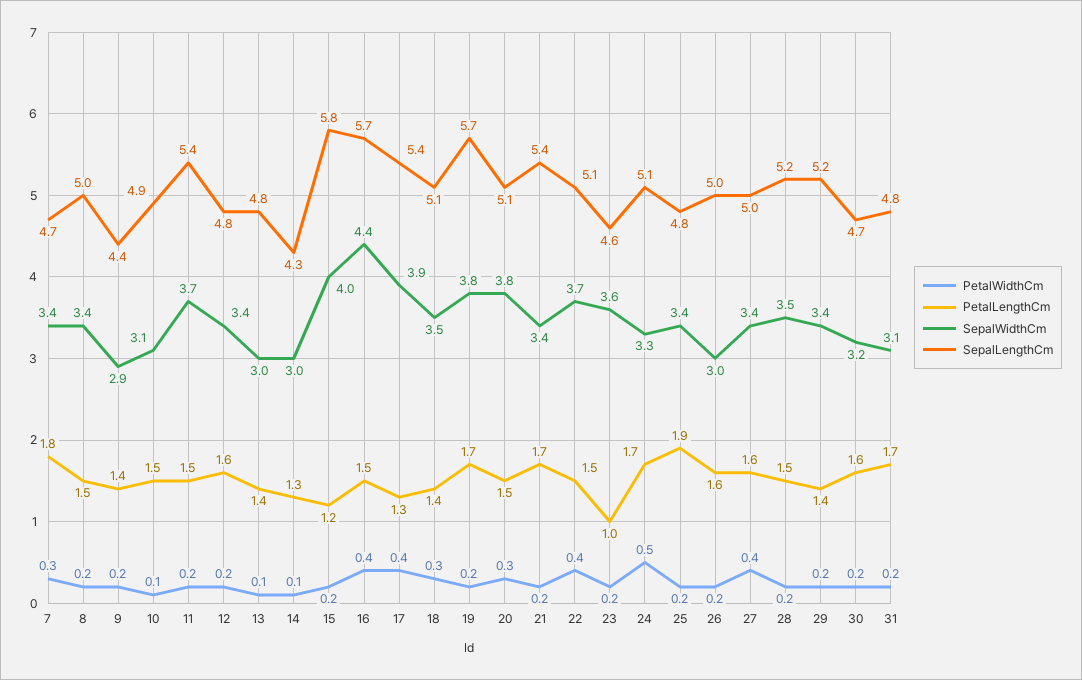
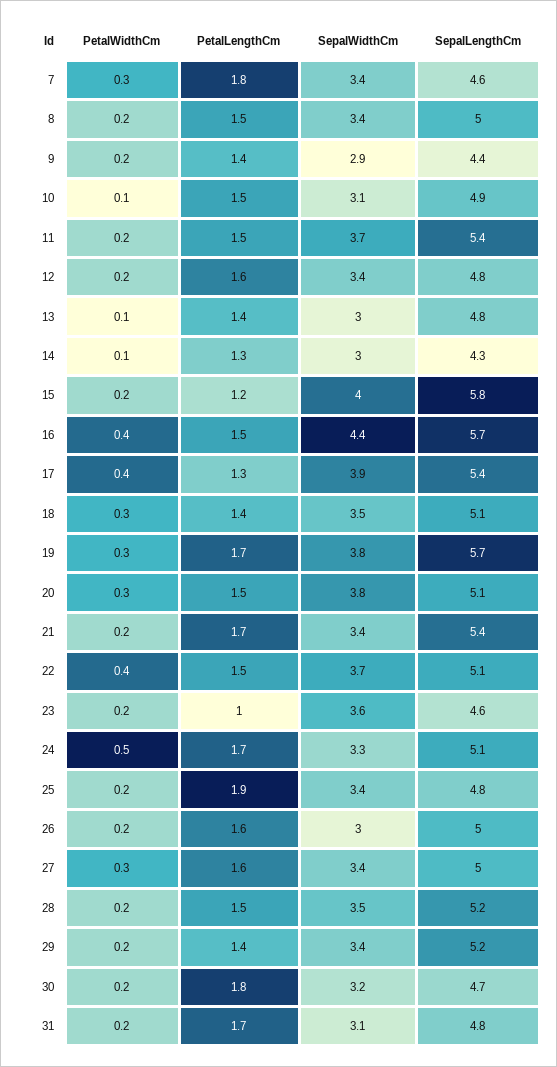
  {
    "PetalWidthCm": {
      "7": 0.3,
      "8": 0.2,
      "9": 0.2,
      "10": 0.1,
      "11": 0.2,
      "12": 0.2,
      "13": 0.1,
      "14": 0.1,
      "15": 0.2,
      "16": 0.4,
      "17": 0.4,
      "18": 0.3,
-     "19": 0.2,
+     "19": 0.3,
      "20": 0.3,
      "21": 0.2,
      "22": 0.4,
      "23": 0.2,
      "24": 0.5,
      "25": 0.2,
      "26": 0.2,
-     "27": 0.4,
+     "27": 0.3,
      "28": 0.2,
      "29": 0.2,
      "30": 0.2,
      "31": 0.2
    },
    "PetalLengthCm": {
      "7": 1.8,
      "8": 1.5,
      "9": 1.4,
      "10": 1.5,
      "11": 1.5,
      "12": 1.6,
      "13": 1.4,
      "14": 1.3,
      "15": 1.2,
      "16": 1.5,
      "17": 1.3,
      "18": 1.4,
      "19": 1.7,
      "20": 1.5,
      "21": 1.7,
      "22": 1.5,
      "23": 1,
      "24": 1.7,
      "25": 1.9,
      "26": 1.6,
      "27": 1.6,
      "28": 1.5,
      "29": 1.4,
-     "30": 1.6,
+     "30": 1.8,
      "31": 1.7
    },
    "SepalWidthCm": {
      "7": 3.4,
      "8": 3.4,
      "9": 2.9,
      "10": 3.1,
      "11": 3.7,
      "12": 3.4,
      "13": 3,
      "14": 3,
      "15": 4,
      "16": 4.4,
      "17": 3.9,
      "18": 3.5,
      "19": 3.8,
      "20": 3.8,
      "21": 3.4,
      "22": 3.7,
      "23": 3.6,
      "24": 3.3,
      "25": 3.4,
      "26": 3,
      "27": 3.4,
      "28": 3.5,
      "29": 3.4,
      "30": 3.2,
      "31": 3.1
    },
    "SepalLengthCm": {
-     "7": 4.7,
+     "7": 4.6,
      "8": 5,
      "9": 4.4,
      "10": 4.9,
      "11": 5.4,
      "12": 4.8,
      "13": 4.8,
      "14": 4.3,
      "15": 5.8,
      "16": 5.7,
      "17": 5.4,
      "18": 5.1,
      "19": 5.7,
      "20": 5.1,
      "21": 5.4,
      "22": 5.1,
      "23": 4.6,
      "24": 5.1,
      "25": 4.8,
      "26": 5,
      "27": 5,
      "28": 5.2,
      "29": 5.2,
      "30": 4.7,
      "31": 4.8
    }
  }

